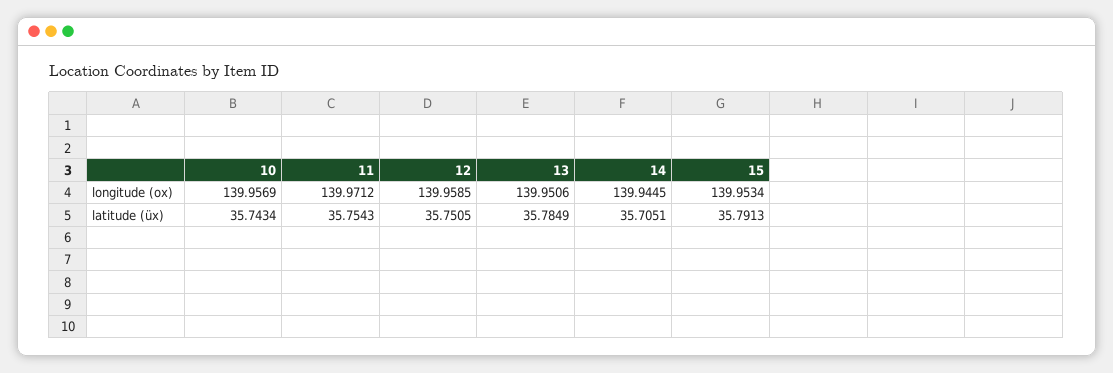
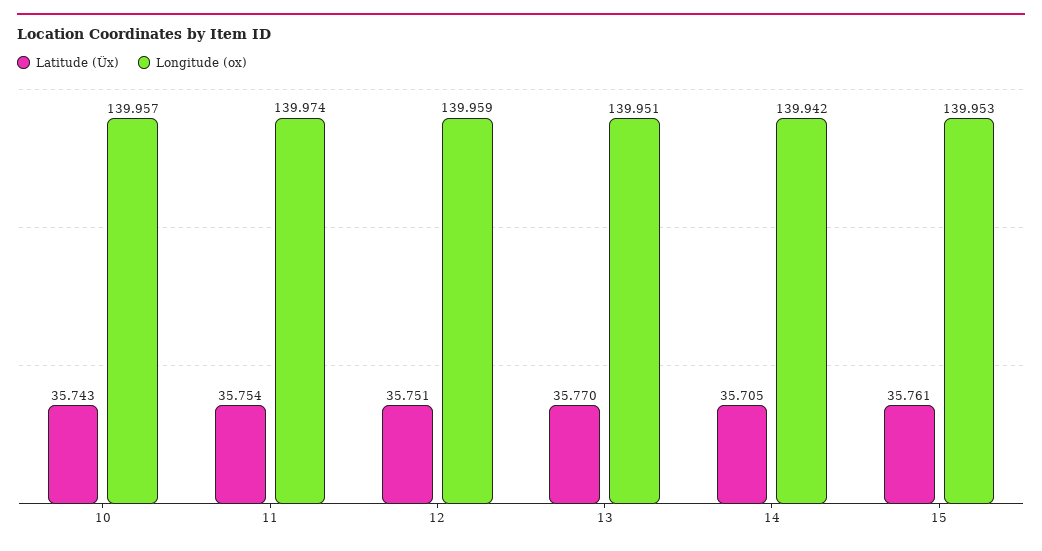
  {
    "longitude (ox)": {
      "10": 139.9569,
-     "11": 139.9712,
+     "11": 139.974,
      "12": 139.9585,
      "13": 139.9506,
-     "14": 139.9445,
+     "14": 139.942,
      "15": 139.9534
    },
    "latitude (üx)": {
      "10": 35.7434,
      "11": 35.7543,
      "12": 35.7505,
-     "13": 35.7849,
+     "13": 35.77,
      "14": 35.7051,
-     "15": 35.7913
+     "15": 35.761
    }
  }

